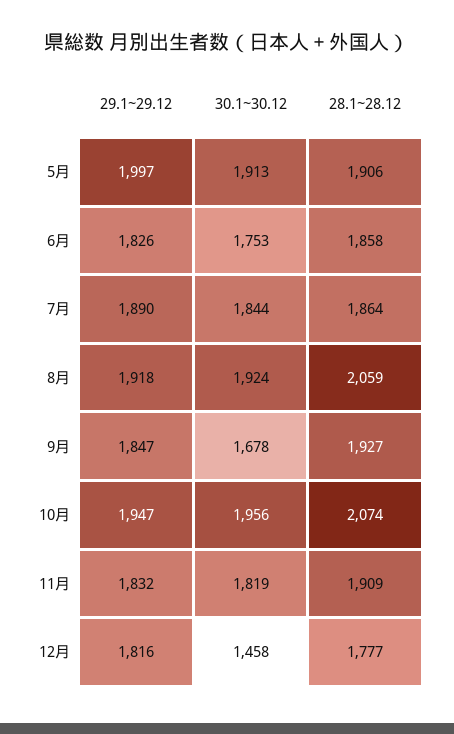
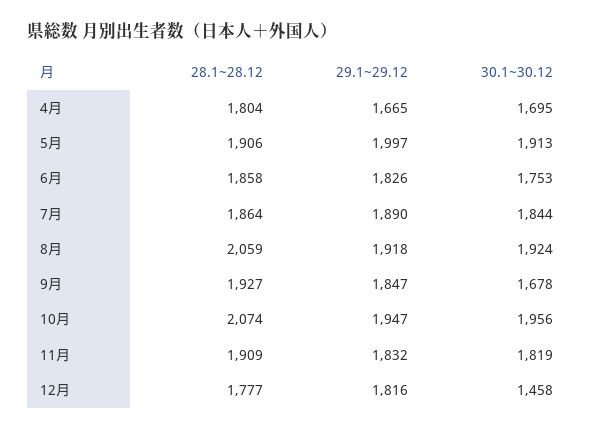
  {
    "29.1~29.12": {
      "5月": 1997,
      "6月": 1826,
      "7月": 1890,
      "8月": 1918,
      "9月": 1847,
      "10月": 1947,
      "11月": 1832,
-     "12月": 1816
+     "12月": 1816,
+     "4月": 1665
    },
    "30.1~30.12": {
      "5月": 1913,
      "6月": 1753,
      "7月": 1844,
      "8月": 1924,
      "9月": 1678,
      "10月": 1956,
      "11月": 1819,
-     "12月": 1458
+     "12月": 1458,
+     "4月": 1695
    },
    "28.1~28.12": {
      "5月": 1906,
      "6月": 1858,
      "7月": 1864,
      "8月": 2059,
      "9月": 1927,
      "10月": 2074,
      "11月": 1909,
-     "12月": 1777
+     "12月": 1777,
+     "4月": 1804
    }
  }

